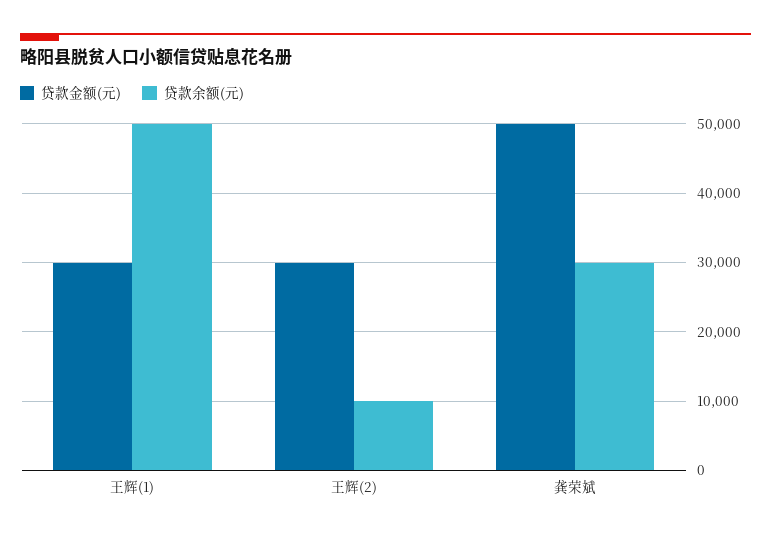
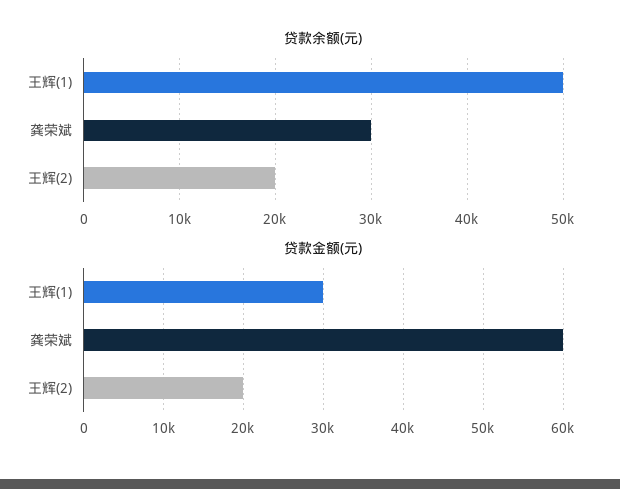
  {
    "贷款金额(元)": {
      "王辉(1)": 30000,
-     "王辉(2)": 30000,
+     "王辉(2)": 20000,
-     "龚荣斌": 50000
+     "龚荣斌": 60000
    },
    "贷款余额(元)": {
      "王辉(1)": 50000,
-     "王辉(2)": 10000,
+     "王辉(2)": 20000,
      "龚荣斌": 30000
    }
  }

